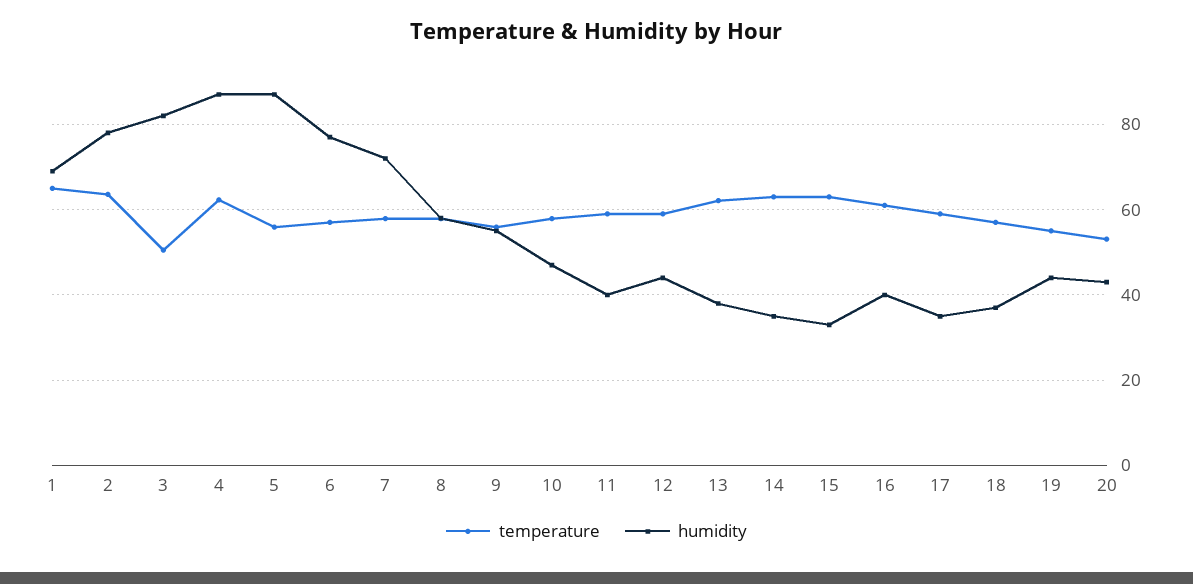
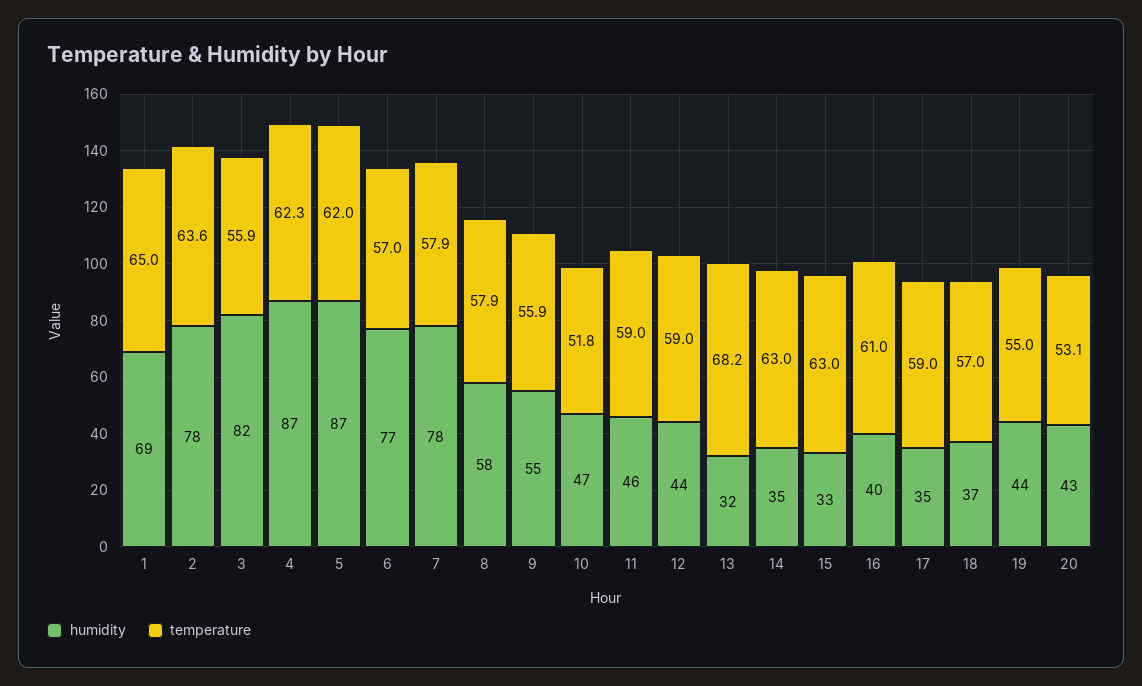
  {
    "temperature": {
      "1": 65,
      "2": 63.6,
-     "3": 50,
+     "3": 55.9,
      "4": 62.3,
-     "5": 56,
+     "5": 62,
      "6": 57,
      "7": 57.9,
      "8": 57.9,
      "9": 55.9,
-     "10": 58,
+     "10": 51.8,
      "11": 59,
      "12": 59,
-     "13": 62,
+     "13": 68.2,
      "14": 63,
      "15": 63,
      "16": 61,
      "17": 59,
      "18": 57,
      "19": 55,
      "20": 53.1
    },
    "humidity": {
      "1": 69,
      "2": 78,
      "3": 82,
      "4": 87,
      "5": 87,
      "6": 77,
-     "7": 72,
+     "7": 78,
      "8": 58,
      "9": 55,
      "10": 47,
-     "11": 40,
+     "11": 46,
      "12": 44,
-     "13": 38,
+     "13": 32,
      "14": 35,
      "15": 33,
      "16": 40,
      "17": 35,
      "18": 37,
      "19": 44,
      "20": 43
    }
  }

